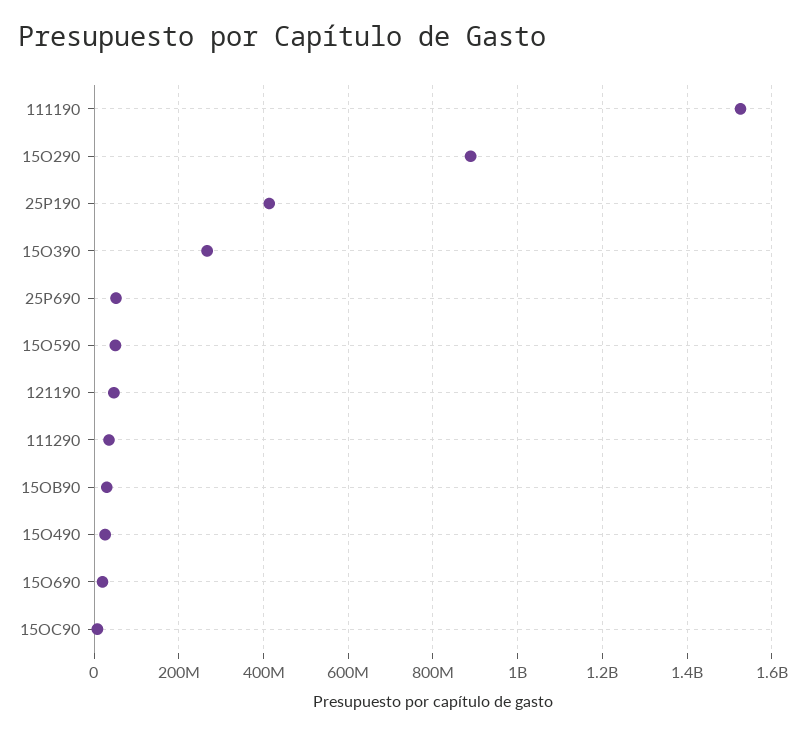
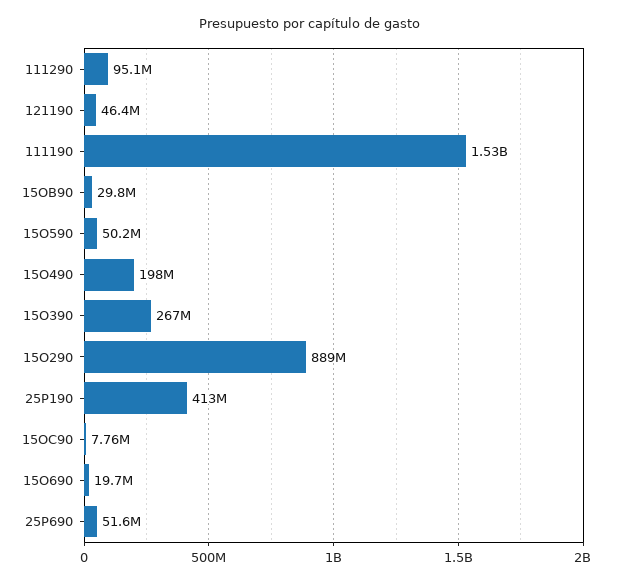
  {
    "111190": 1530000000,
    "15O290": 889000000,
    "25P190": 413000000,
    "15O390": 267000000,
    "25P690": 51600000,
    "15O590": 50200000,
    "121190": 46400000,
-   "111290": 40000000,
+   "111290": 95100000,
    "15OB90": 29800000,
-   "15O490": 20000000,
+   "15O490": 198000000,
    "15O690": 19700000,
    "15OC90": 7760000
  }

